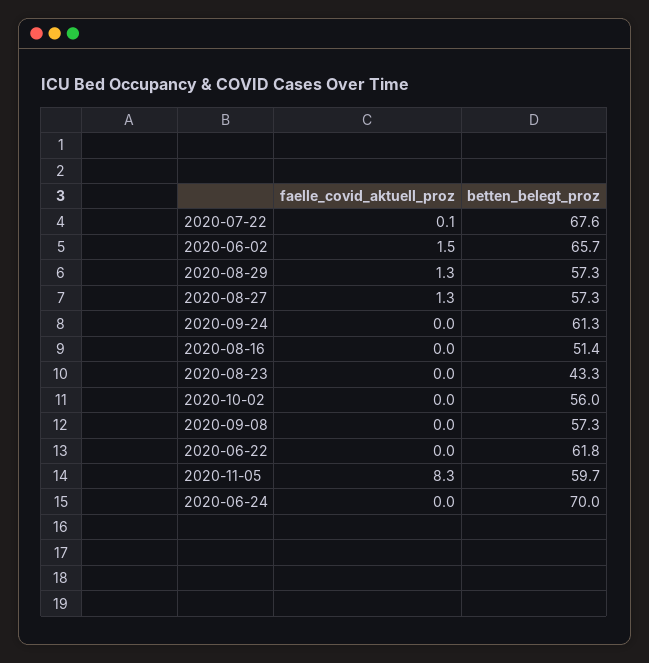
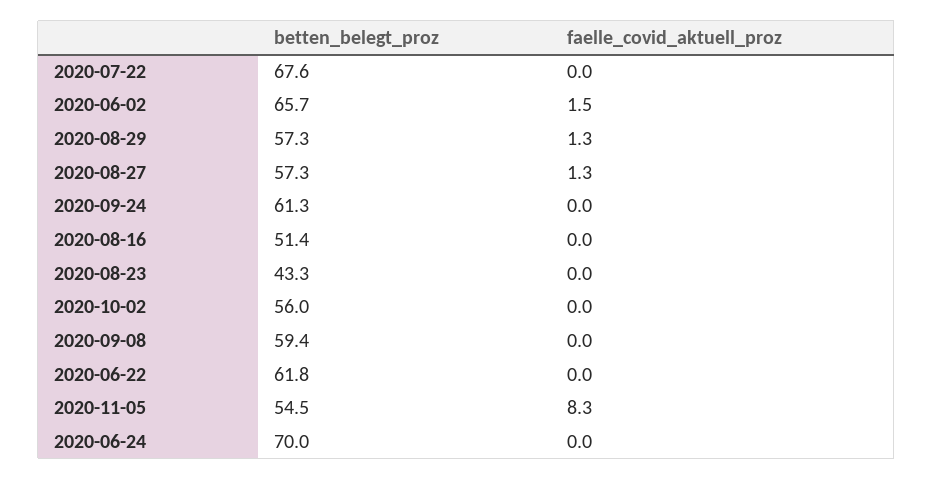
  {
    "faelle_covid_aktuell_proz": {
-     "2020-07-22": 0.1,
+     "2020-07-22": 0,
      "2020-06-02": 1.5,
      "2020-08-29": 1.3,
      "2020-08-27": 1.3,
      "2020-09-24": 0,
      "2020-08-16": 0,
      "2020-08-23": 0,
      "2020-10-02": 0,
      "2020-09-08": 0,
      "2020-06-22": 0,
      "2020-11-05": 8.3,
      "2020-06-24": 0
    },
    "betten_belegt_proz": {
      "2020-07-22": 67.6,
      "2020-06-02": 65.7,
      "2020-08-29": 57.3,
      "2020-08-27": 57.3,
      "2020-09-24": 61.3,
      "2020-08-16": 51.4,
      "2020-08-23": 43.3,
      "2020-10-02": 56,
-     "2020-09-08": 57.3,
+     "2020-09-08": 59.4,
      "2020-06-22": 61.8,
-     "2020-11-05": 59.7,
+     "2020-11-05": 54.5,
      "2020-06-24": 70
    }
  }

